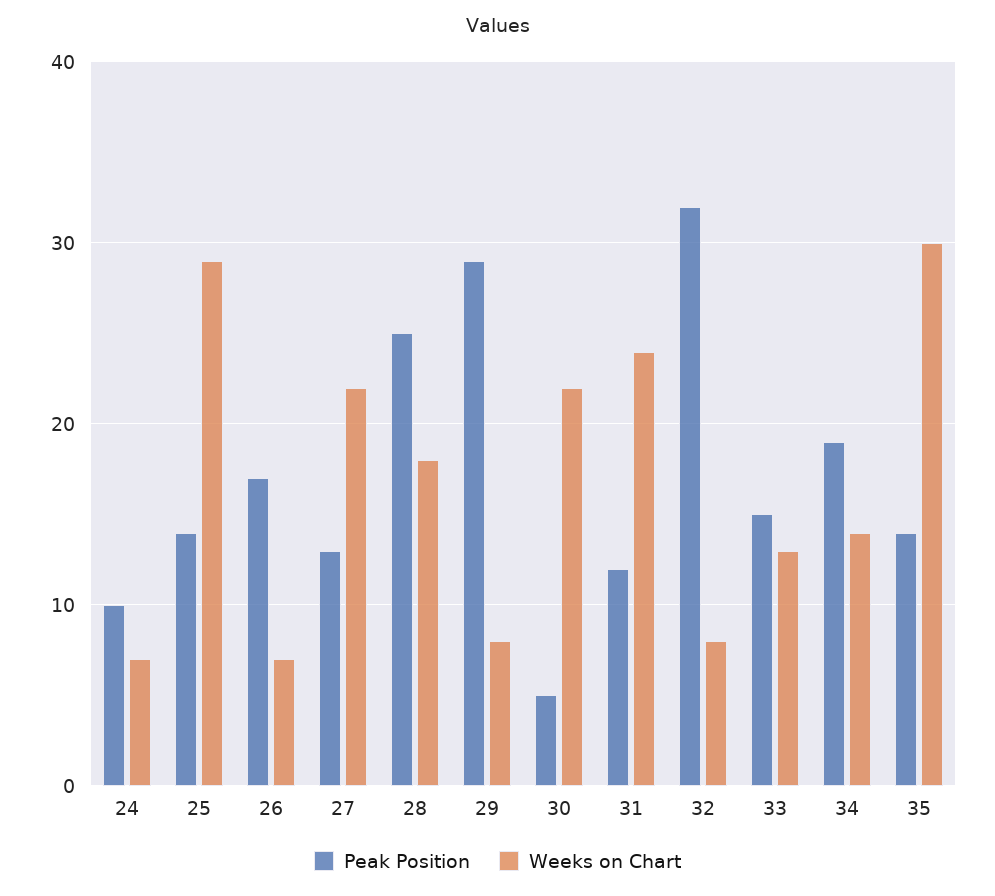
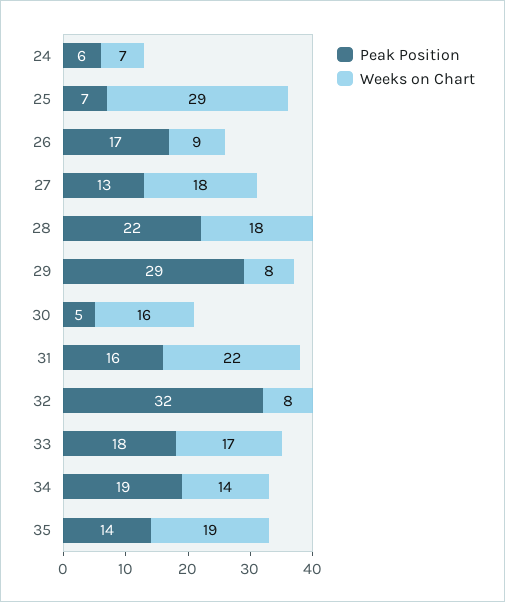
  {
    "Peak Position": {
-     "24": 10,
+     "24": 6,
-     "25": 14,
+     "25": 7,
      "26": 17,
      "27": 13,
-     "28": 25,
+     "28": 22,
      "29": 29,
      "30": 5,
-     "31": 12,
+     "31": 16,
      "32": 32,
-     "33": 15,
+     "33": 18,
      "34": 19,
      "35": 14
    },
    "Weeks on Chart": {
      "24": 7,
      "25": 29,
-     "26": 7,
+     "26": 9,
-     "27": 22,
+     "27": 18,
      "28": 18,
      "29": 8,
-     "30": 22,
+     "30": 16,
-     "31": 24,
+     "31": 22,
      "32": 8,
-     "33": 13,
+     "33": 17,
      "34": 14,
-     "35": 30
+     "35": 19
    }
  }

